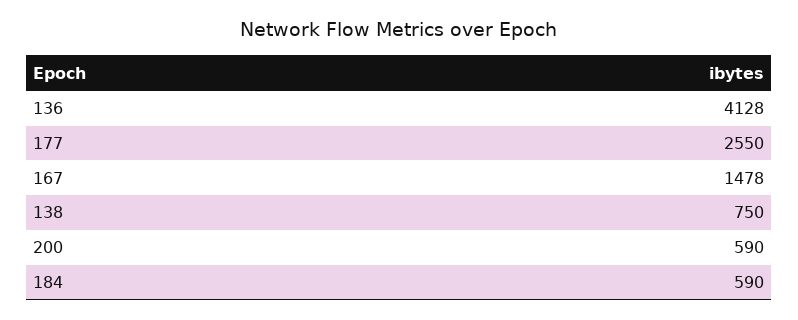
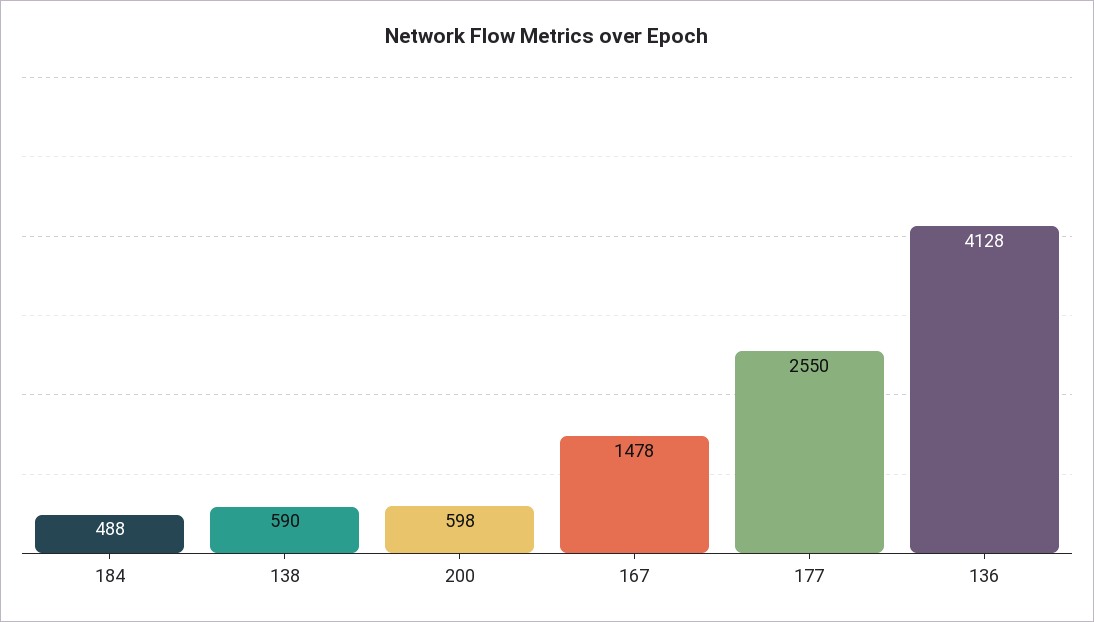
  {
    "136": 4128,
    "177": 2550,
    "167": 1478,
-   "138": 750,
+   "138": 590,
-   "200": 590,
+   "200": 598,
-   "184": 590
+   "184": 488
  }

